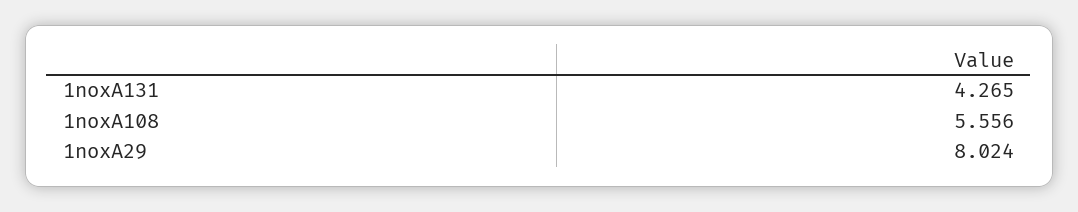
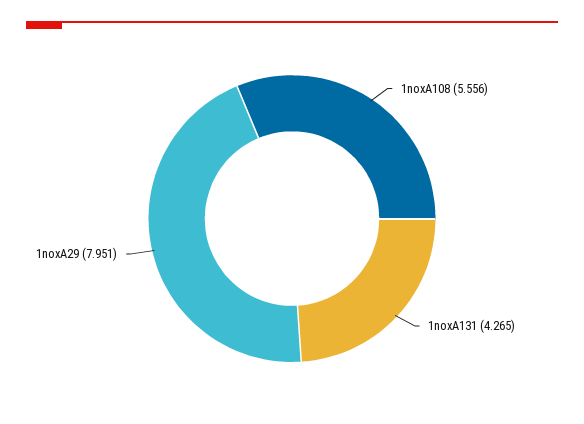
  {
    "1noxA131": 4.265,
    "1noxA108": 5.556,
-   "1noxA29": 8.024
+   "1noxA29": 7.951
  }

